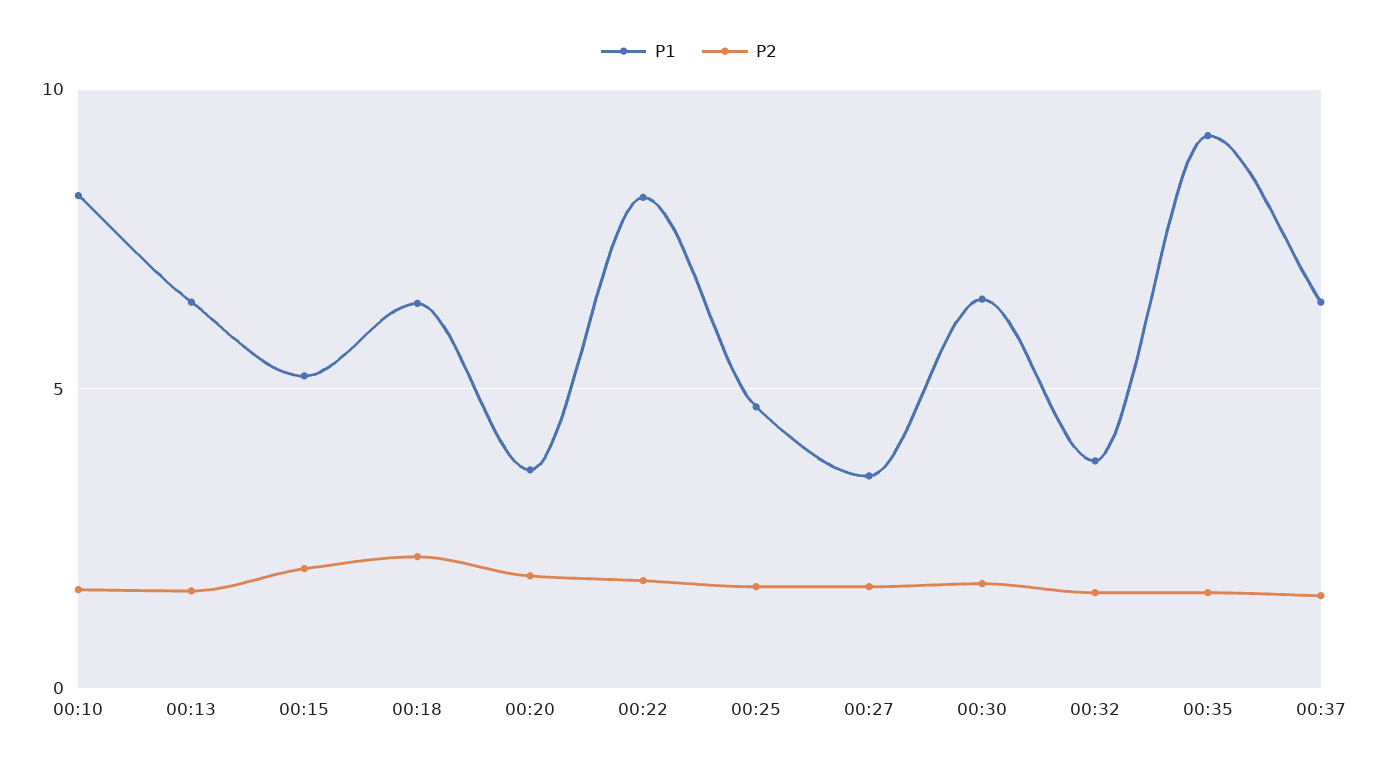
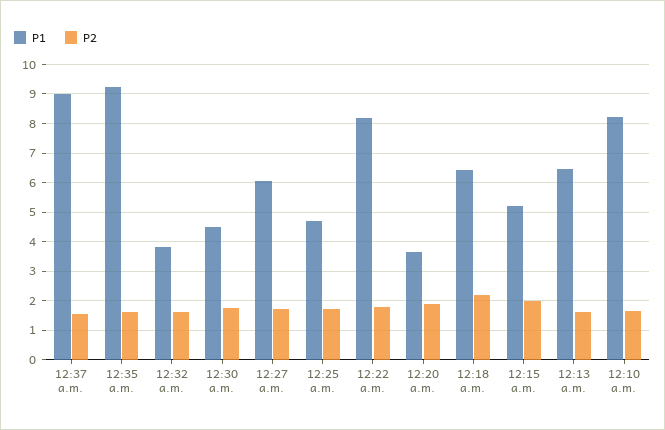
  {
    "P1": {
      "00:10": 8.25,
      "00:13": 6.5,
      "00:15": 5.25,
      "00:18": 6.5,
      "00:20": 3.75,
      "00:22": 8.25,
      "00:25": 4.75,
-     "00:27": 3.5,
+     "00:27": 6,
-     "00:30": 6.5,
+     "00:30": 4.5,
      "00:32": 3.75,
      "00:35": 9.25,
-     "00:37": 6.5
+     "00:37": 9
    },
    "P2": {
      "00:10": 1.75,
      "00:13": 1.75,
      "00:15": 2,
      "00:18": 2.25,
      "00:20": 2,
      "00:22": 1.75,
      "00:25": 1.75,
      "00:27": 1.75,
      "00:30": 1.75,
      "00:32": 1.5,
      "00:35": 1.5,
      "00:37": 1.5
    }
  }

